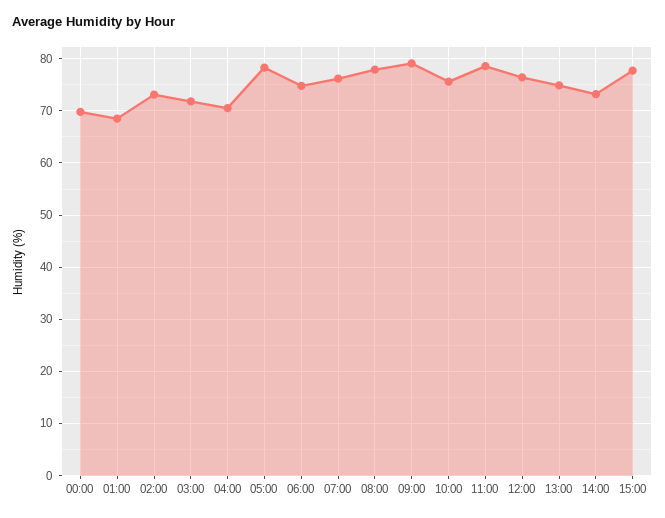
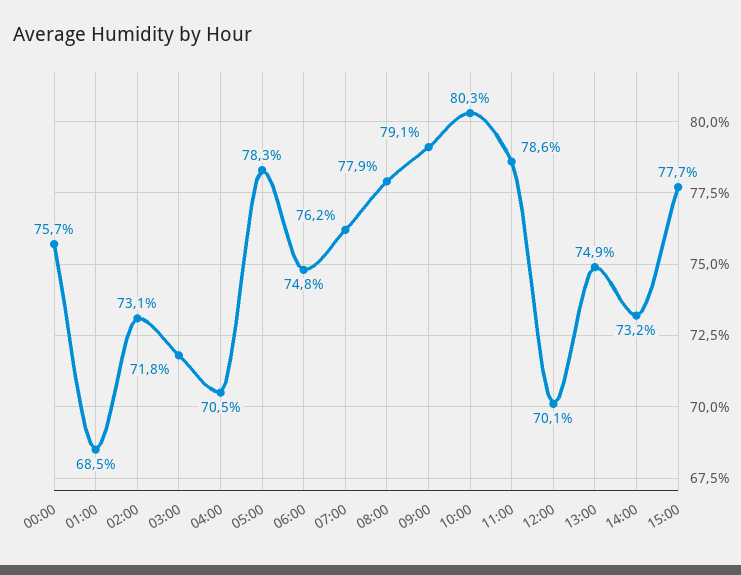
  {
-   "00:00": 70,
+   "00:00": 75.7,
    "01:00": 68.5,
    "02:00": 73.1,
    "03:00": 71.8,
    "04:00": 70.5,
    "05:00": 78.3,
    "06:00": 74.8,
    "07:00": 76.2,
    "08:00": 77.9,
    "09:00": 79.1,
-   "10:00": 76,
+   "10:00": 80.3,
    "11:00": 78.6,
-   "12:00": 76,
+   "12:00": 70.1,
    "13:00": 74.9,
    "14:00": 73.2,
    "15:00": 77.7
  }

